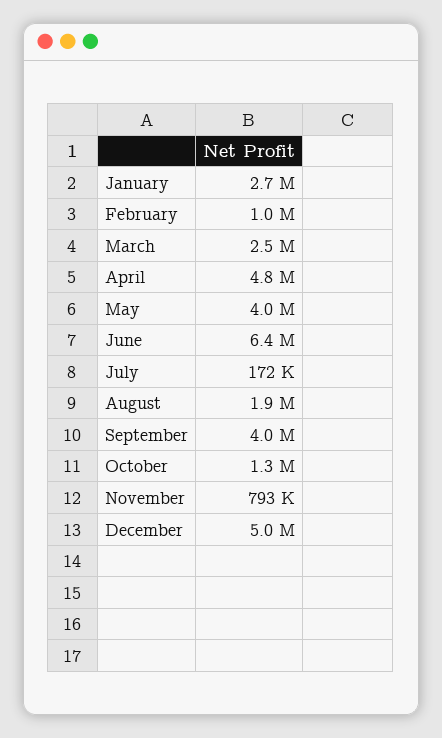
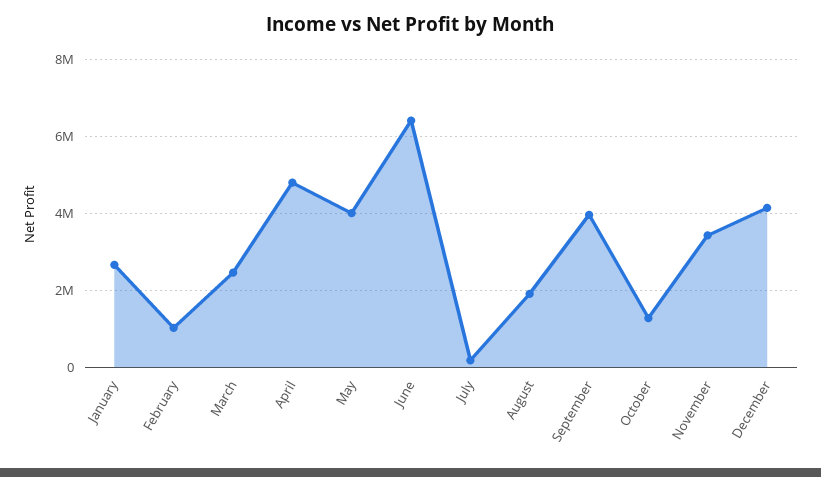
  {
    "January": 2700000,
    "February": 1000000,
    "March": 2500000,
    "April": 4800000,
    "May": 4000000,
    "June": 6400000,
    "July": 172000,
    "August": 1900000,
    "September": 4000000,
    "October": 1300000,
-   "November": 793000,
+   "November": 3400000,
-   "December": 5000000
+   "December": 4200000
  }

